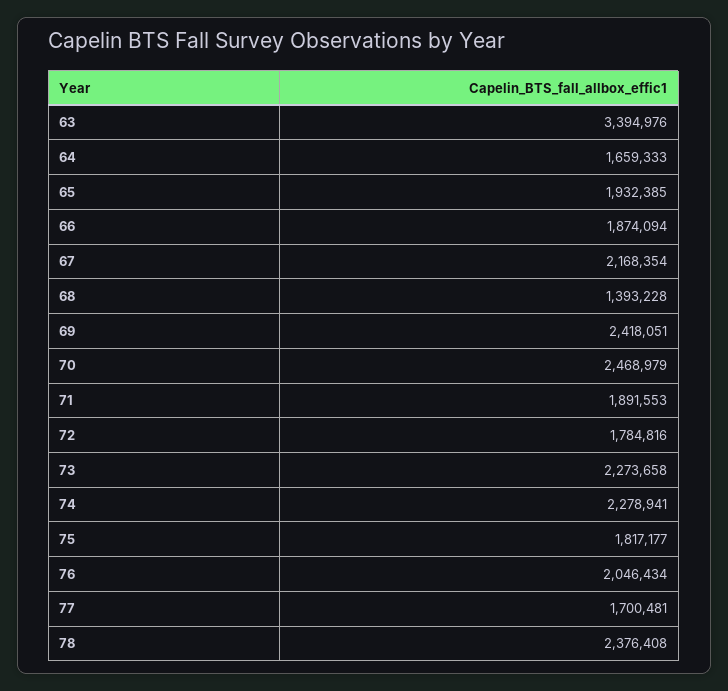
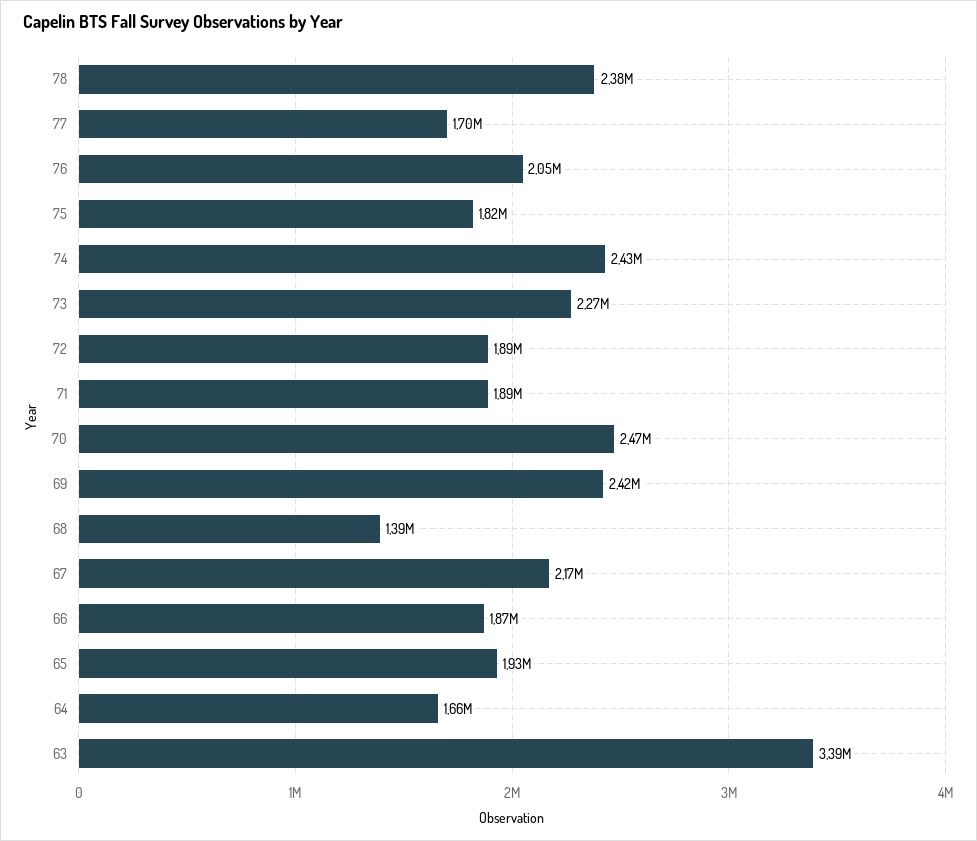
  {
    "63": 3394976,
    "64": 1659333,
    "65": 1932385,
    "66": 1874094,
    "67": 2168354,
    "68": 1393228,
    "69": 2418051,
    "70": 2468979,
    "71": 1891553,
-   "72": 1784816,
+   "72": 1890000,
    "73": 2273658,
-   "74": 2278941,
+   "74": 2430000,
    "75": 1817177,
    "76": 2046434,
    "77": 1700481,
    "78": 2376408
  }

